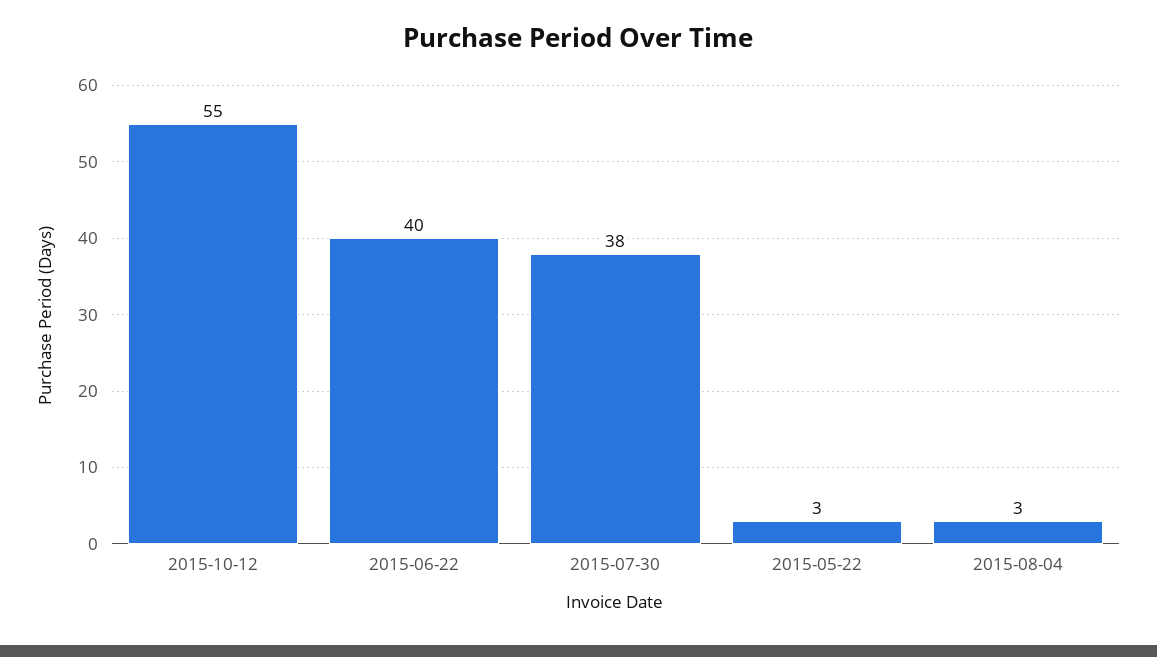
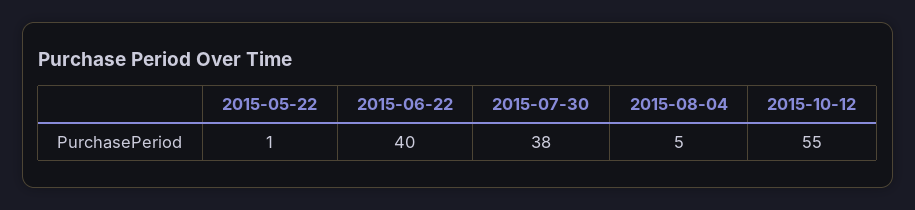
  {
    "2015-10-12": 55,
    "2015-06-22": 40,
    "2015-07-30": 38,
-   "2015-05-22": 3,
+   "2015-05-22": 1,
-   "2015-08-04": 3
+   "2015-08-04": 5
  }

